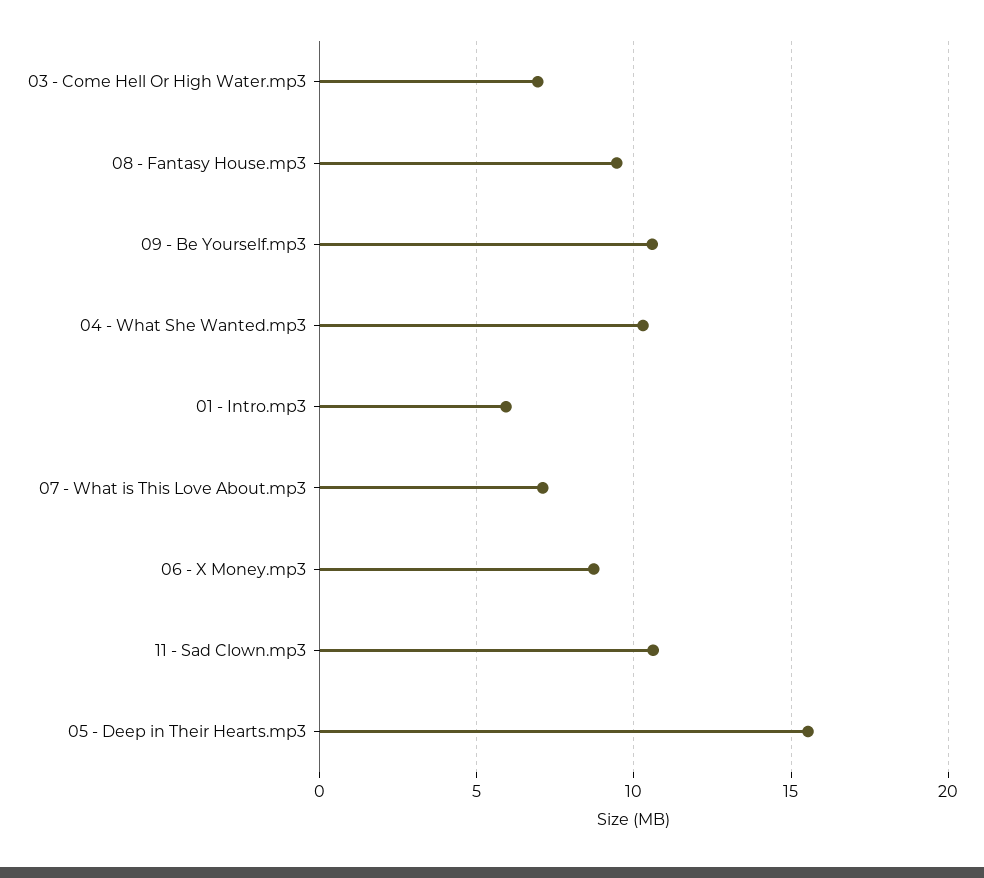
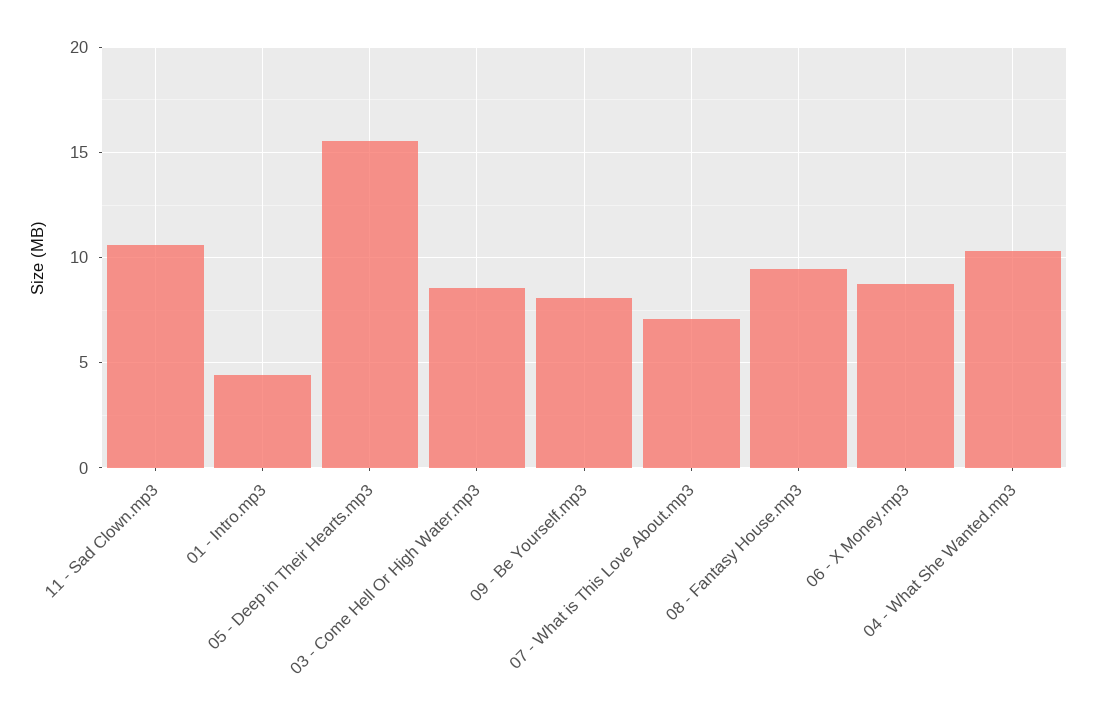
  {
-   "03 - Come Hell Or High Water.mp3": 7,
+   "03 - Come Hell Or High Water.mp3": 8.5,
    "08 - Fantasy House.mp3": 9.5,
-   "09 - Be Yourself.mp3": 10.5,
+   "09 - Be Yourself.mp3": 8,
    "04 - What She Wanted.mp3": 10.5,
-   "01 - Intro.mp3": 6,
+   "01 - Intro.mp3": 4.5,
    "07 - What is This Love About.mp3": 7,
    "06 - X Money.mp3": 8.5,
    "11 - Sad Clown.mp3": 10.5,
    "05 - Deep in Their Hearts.mp3": 15.5
  }

